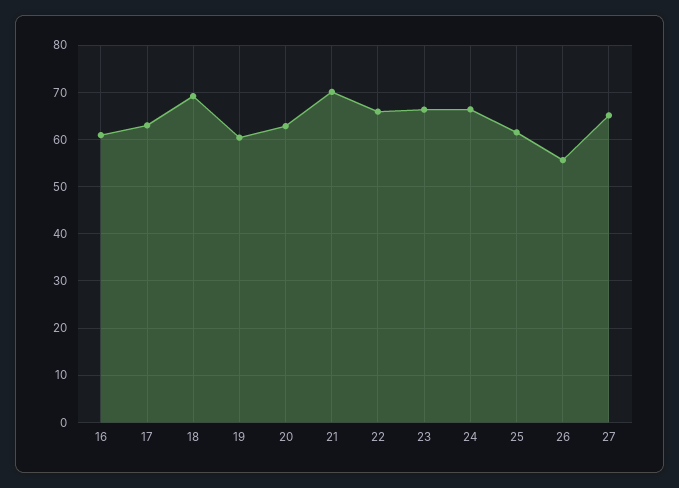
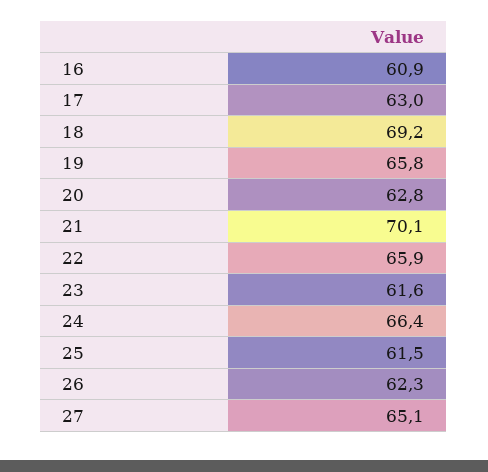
  {
    "16": 60.9,
    "17": 63,
    "18": 69.2,
-   "19": 60,
+   "19": 65.8,
    "20": 62.8,
    "21": 70.1,
    "22": 65.9,
-   "23": 66,
+   "23": 61.6,
    "24": 66.4,
    "25": 61.5,
-   "26": 56,
+   "26": 62.3,
    "27": 65.1
  }

